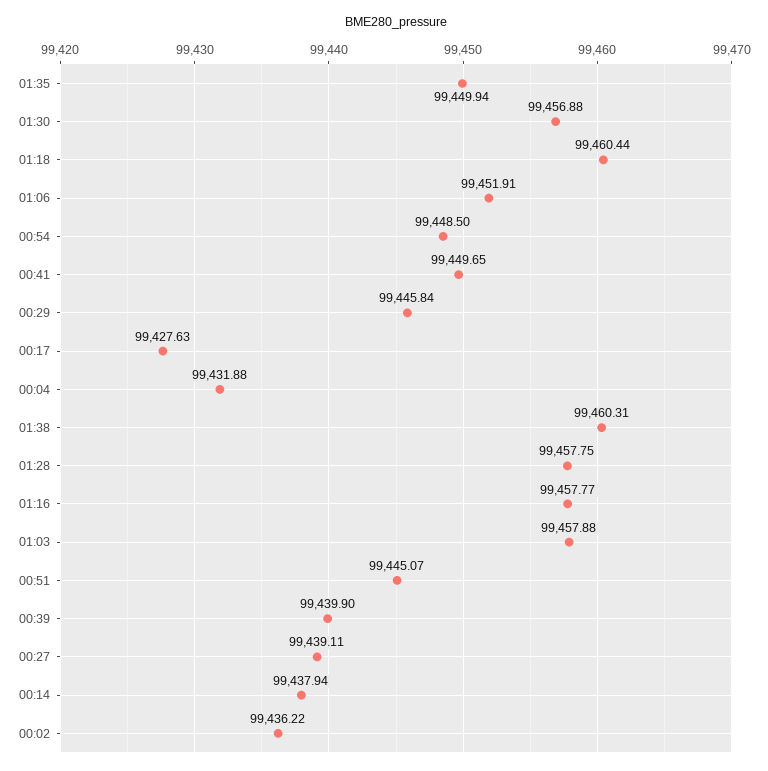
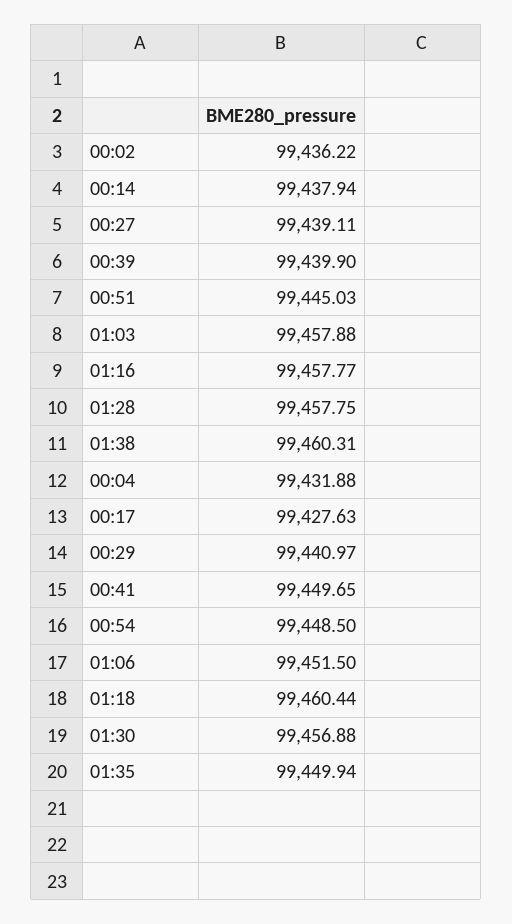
  {
    "01:35": 99449.94,
    "01:30": 99456.88,
    "01:18": 99460.44,
-   "01:06": 99451.91,
+   "01:06": 99451.5,
    "00:54": 99448.5,
    "00:41": 99449.65,
-   "00:29": 99445.84,
+   "00:29": 99440.97,
    "00:17": 99427.63,
    "00:04": 99431.88,
    "01:38": 99460.31,
    "01:28": 99457.75,
    "01:16": 99457.77,
    "01:03": 99457.88,
-   "00:51": 99445.07,
+   "00:51": 99445.03,
    "00:39": 99439.9,
    "00:27": 99439.11,
    "00:14": 99437.94,
    "00:02": 99436.22
  }

